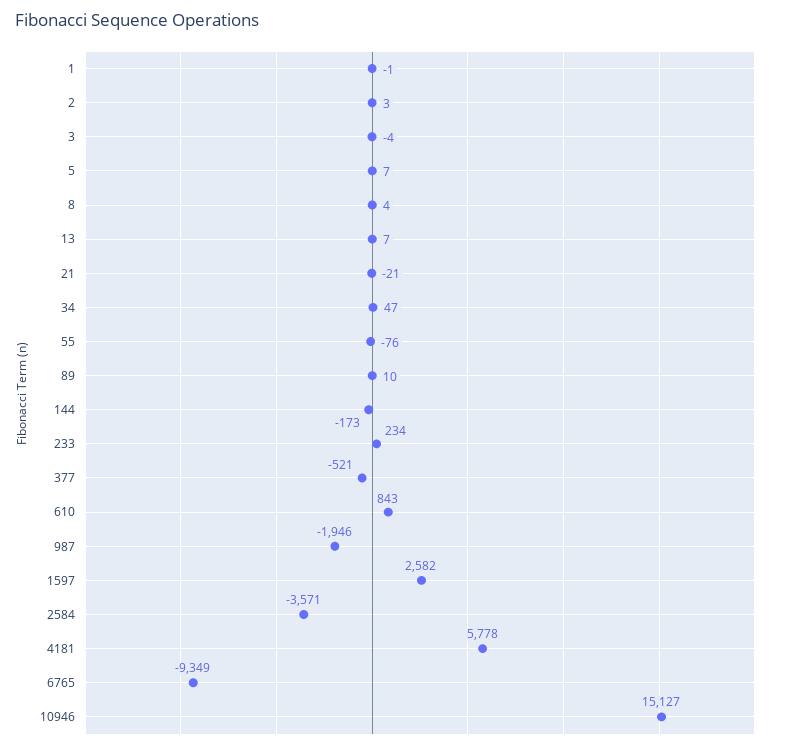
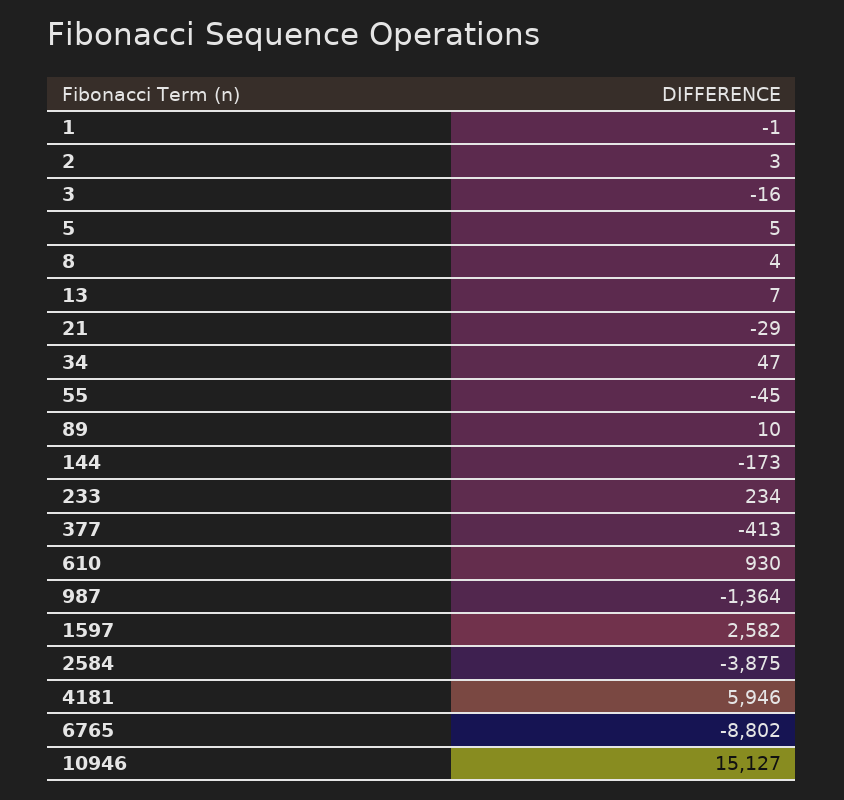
  {
    "1": -1,
    "2": 3,
-   "3": -4,
+   "3": -16,
-   "5": 7,
+   "5": 5,
    "8": 4,
    "13": 7,
-   "21": -21,
+   "21": -29,
    "34": 47,
-   "55": -76,
+   "55": -45,
    "89": 10,
    "144": -173,
    "233": 234,
-   "377": -521,
+   "377": -413,
-   "610": 843,
+   "610": 930,
-   "987": -1946,
+   "987": -1364,
    "1597": 2582,
-   "2584": -3571,
+   "2584": -3875,
-   "4181": 5778,
+   "4181": 5946,
-   "6765": -9349,
+   "6765": -8802,
    "10946": 15127
  }

